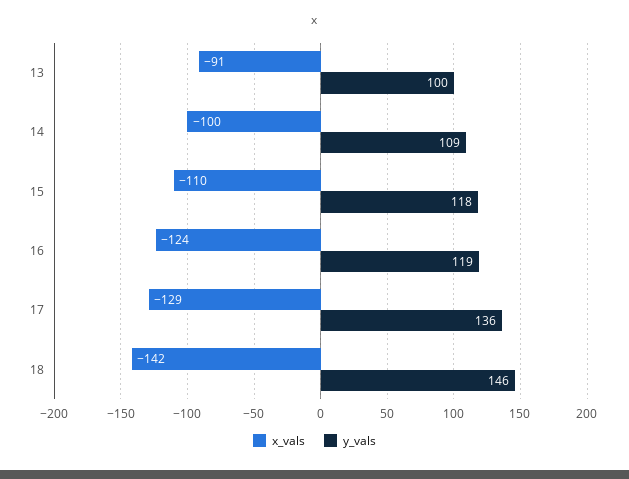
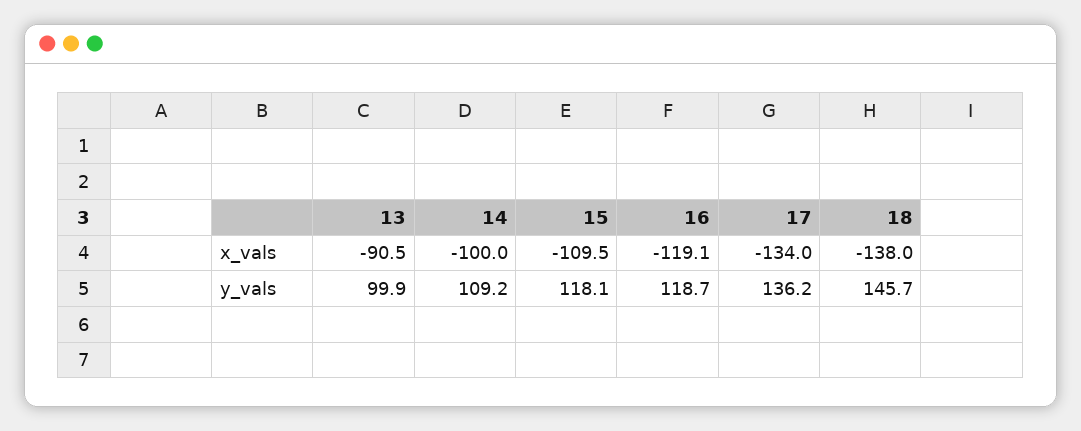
  {
    "x_vals": {
      "13": -90.5,
      "14": -100,
      "15": -109.5,
-     "16": -124,
+     "16": -119.1,
-     "17": -129,
+     "17": -134,
-     "18": -142
+     "18": -138
    },
    "y_vals": {
      "13": 99.9,
      "14": 109.2,
      "15": 118.1,
      "16": 118.7,
      "17": 136.2,
      "18": 145.7
    }
  }

